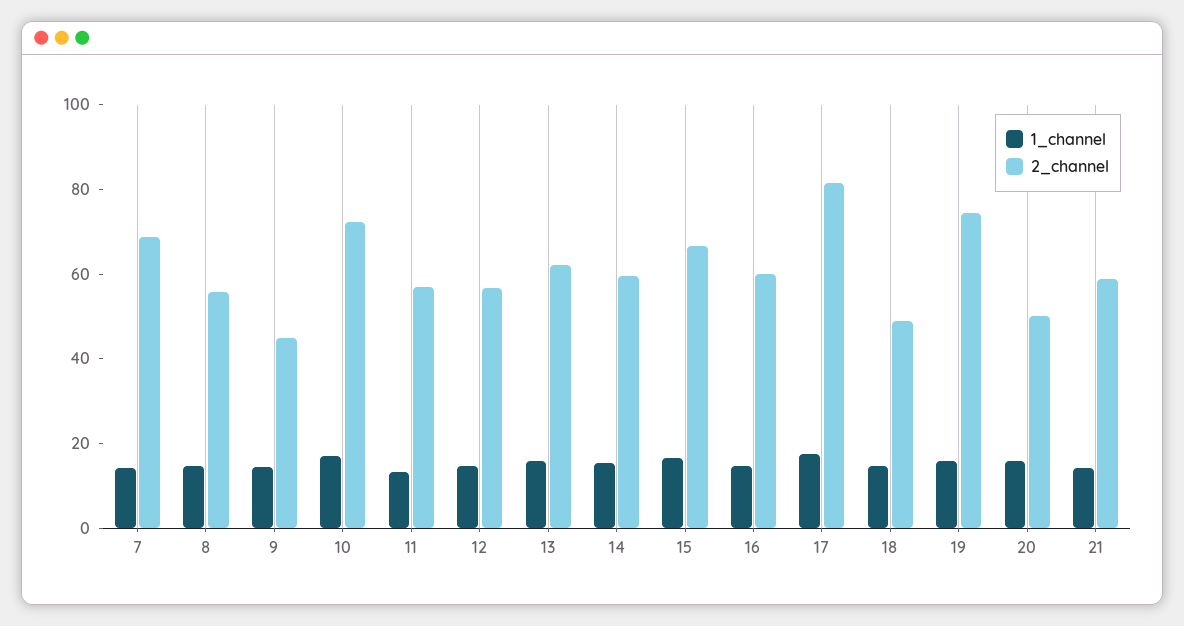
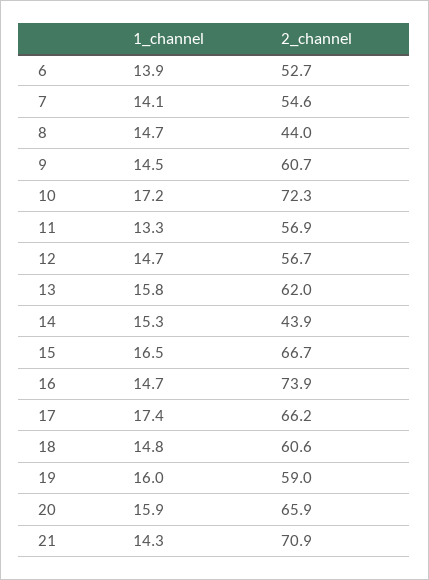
  {
    "1_channel": {
      "7": 14.1,
      "8": 14.7,
      "9": 14.5,
      "10": 17.2,
      "11": 13.3,
      "12": 14.7,
      "13": 15.8,
      "14": 15.3,
      "15": 16.5,
      "16": 14.7,
      "17": 17.4,
      "18": 14.8,
      "19": 16,
      "20": 15.9,
-     "21": 14.3
+     "21": 14.3,
+     "6": 13.9
    },
    "2_channel": {
-     "7": 70,
+     "7": 54.6,
-     "8": 55,
+     "8": 44,
-     "9": 45,
+     "9": 60.7,
      "10": 72.3,
      "11": 56.9,
      "12": 56.7,
      "13": 62,
-     "14": 60,
+     "14": 43.9,
      "15": 66.7,
-     "16": 60,
+     "16": 73.9,
-     "17": 80,
+     "17": 66.2,
-     "18": 50,
+     "18": 60.6,
-     "19": 75,
+     "19": 59,
-     "20": 50,
+     "20": 65.9,
-     "21": 60
+     "21": 70.9,
+     "6": 52.7
    }
  }

